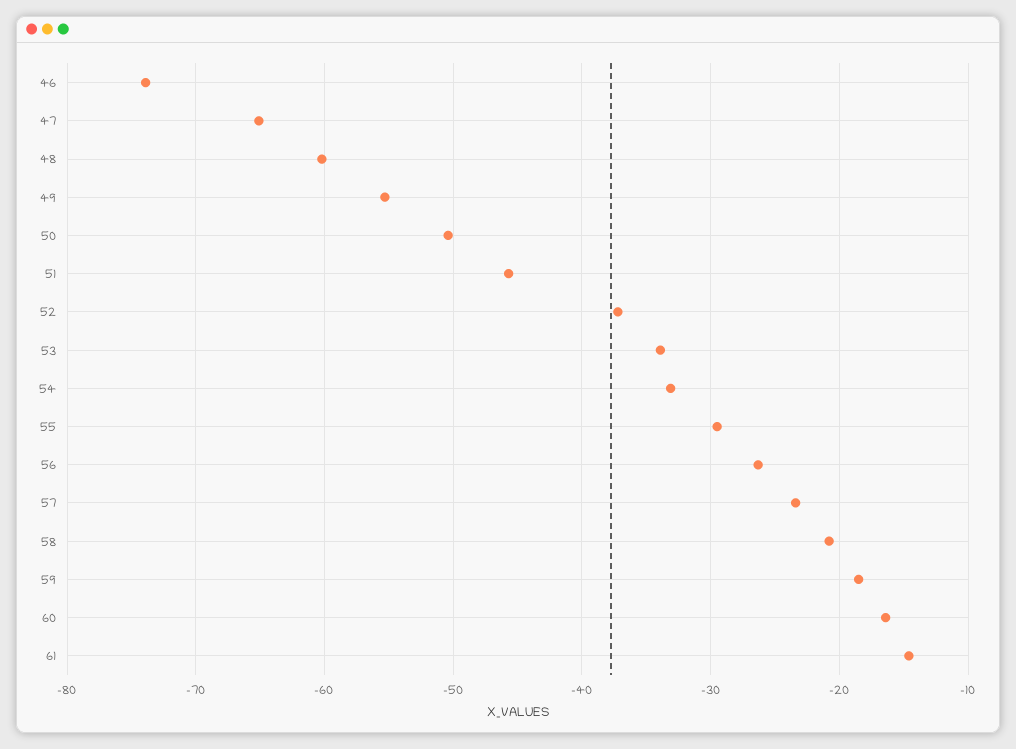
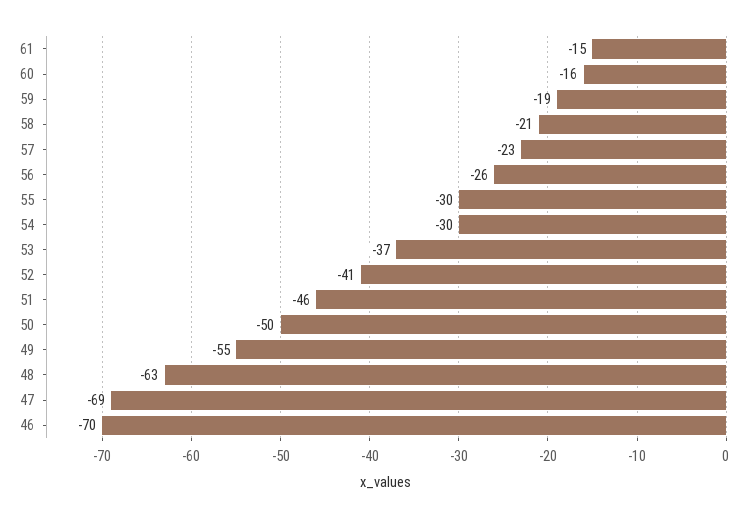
  {
-   "46": -74,
+   "46": -70,
-   "47": -65,
+   "47": -69,
-   "48": -60,
+   "48": -63,
    "49": -55,
    "50": -50,
    "51": -46,
-   "52": -37,
+   "52": -41,
-   "53": -34,
+   "53": -37,
-   "54": -33,
+   "54": -30,
    "55": -30,
    "56": -26,
    "57": -23,
    "58": -21,
    "59": -19,
    "60": -16,
    "61": -15
  }

